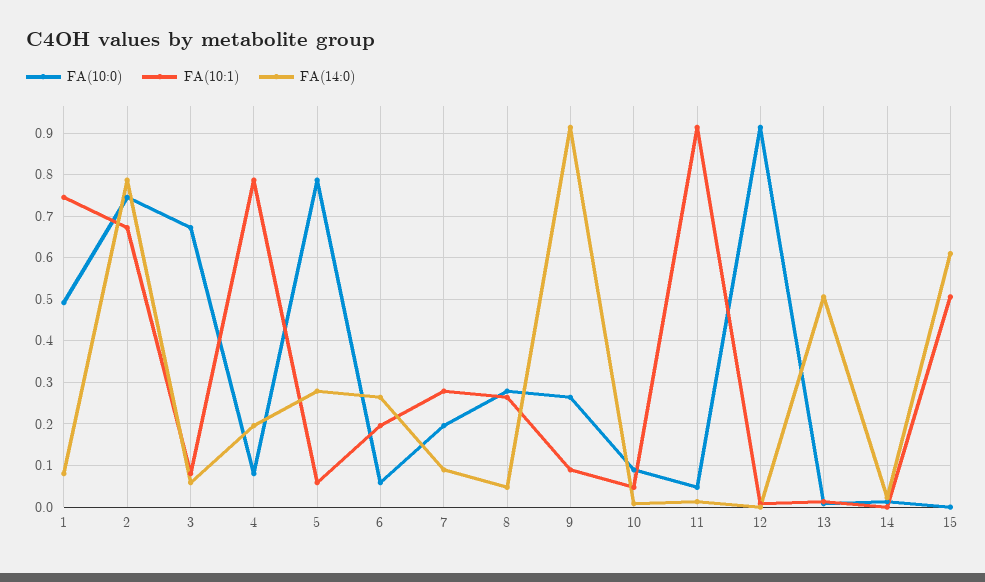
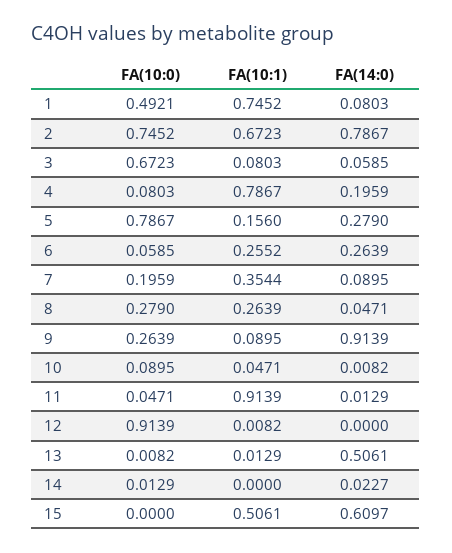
  {
    "FA(10:0)": {
      "1": 0.4921,
      "2": 0.7452,
      "3": 0.6723,
      "4": 0.0803,
      "5": 0.7867,
      "6": 0.0585,
      "7": 0.1959,
      "8": 0.279,
      "9": 0.2639,
      "10": 0.0895,
      "11": 0.0471,
      "12": 0.9139,
      "13": 0.0082,
      "14": 0.0129,
      "15": 0
    },
    "FA(10:1)": {
      "1": 0.7452,
      "2": 0.6723,
      "3": 0.0803,
      "4": 0.7867,
-     "5": 0.06,
+     "5": 0.156,
-     "6": 0.2,
+     "6": 0.2552,
-     "7": 0.28,
+     "7": 0.3544,
      "8": 0.2639,
      "9": 0.0895,
      "10": 0.0471,
      "11": 0.9139,
      "12": 0.0082,
      "13": 0.0129,
      "14": 0,
      "15": 0.5061
    },
    "FA(14:0)": {
      "1": 0.0803,
      "2": 0.7867,
      "3": 0.0585,
      "4": 0.1959,
      "5": 0.279,
      "6": 0.2639,
      "7": 0.0895,
      "8": 0.0471,
      "9": 0.9139,
      "10": 0.0082,
      "11": 0.0129,
      "12": 0,
      "13": 0.5061,
      "14": 0.0227,
      "15": 0.6097
    }
  }

